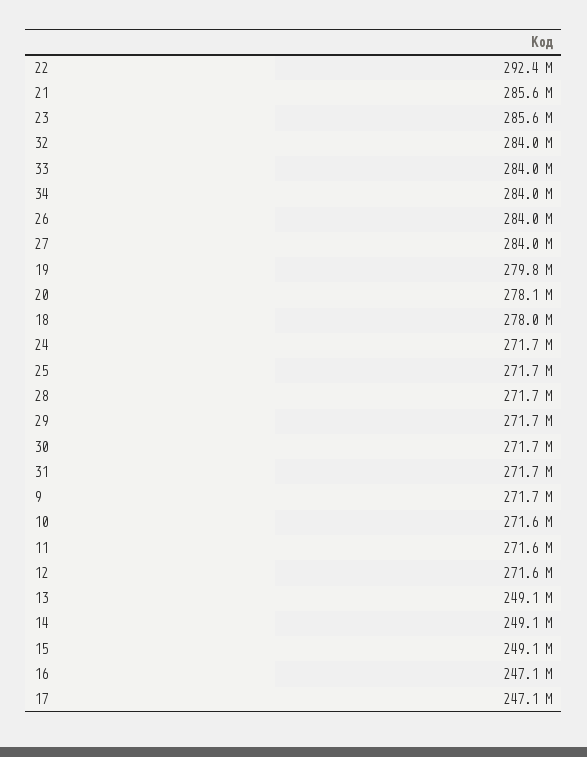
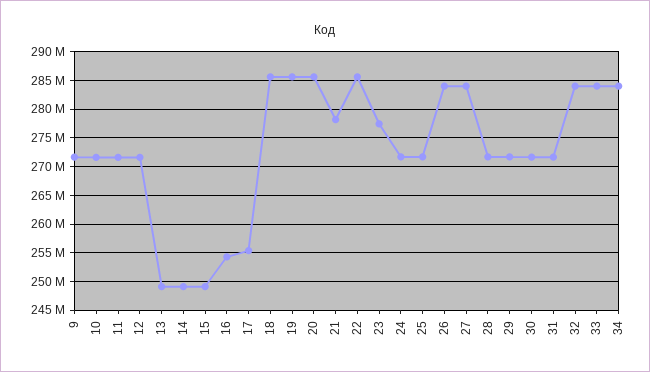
  {
-   "22": 292400000,
+   "22": 285000000,
-   "21": 285600000,
+   "21": 277500000,
-   "23": 285600000,
+   "23": 277500000,
    "32": 284000000,
    "33": 284000000,
    "34": 284000000,
    "26": 284000000,
    "27": 284000000,
-   "19": 279800000,
+   "19": 285000000,
-   "20": 278100000,
+   "20": 285000000,
-   "18": 278000000,
+   "18": 285000000,
    "24": 271700000,
    "25": 271700000,
    "28": 271700000,
    "29": 271700000,
    "30": 271700000,
    "31": 271700000,
    "9": 271700000,
    "10": 271600000,
    "11": 271600000,
    "12": 271600000,
    "13": 249100000,
    "14": 249100000,
    "15": 249100000,
-   "16": 247100000,
+   "16": 255000000,
-   "17": 247100000
+   "17": 255000000
  }

